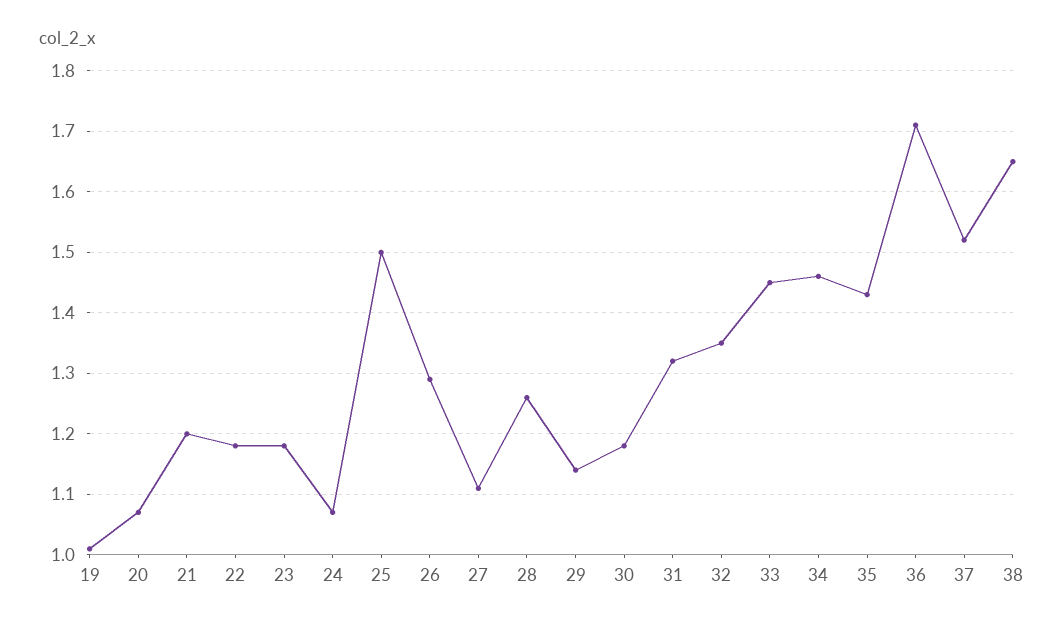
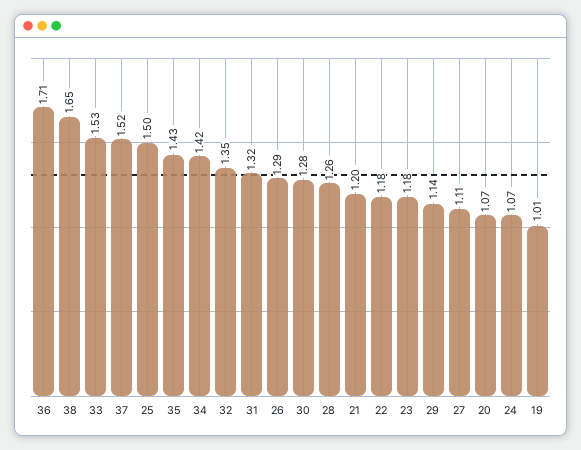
  {
    "19": 1.01,
    "20": 1.07,
    "21": 1.2,
    "22": 1.18,
    "23": 1.18,
    "24": 1.07,
    "25": 1.5,
    "26": 1.29,
    "27": 1.11,
    "28": 1.26,
    "29": 1.14,
-   "30": 1.18,
+   "30": 1.28,
    "31": 1.32,
    "32": 1.35,
-   "33": 1.45,
+   "33": 1.53,
-   "34": 1.46,
+   "34": 1.42,
    "35": 1.43,
    "36": 1.71,
    "37": 1.52,
    "38": 1.65
  }

